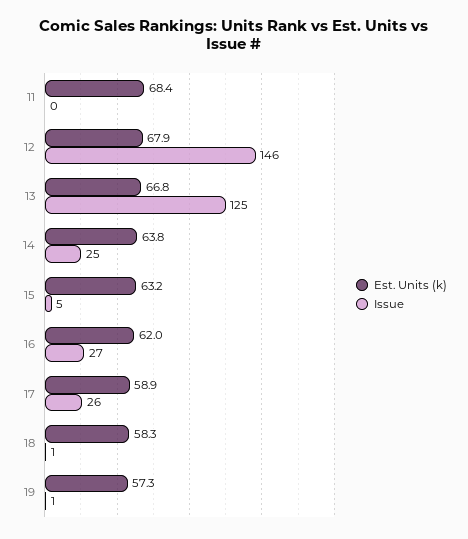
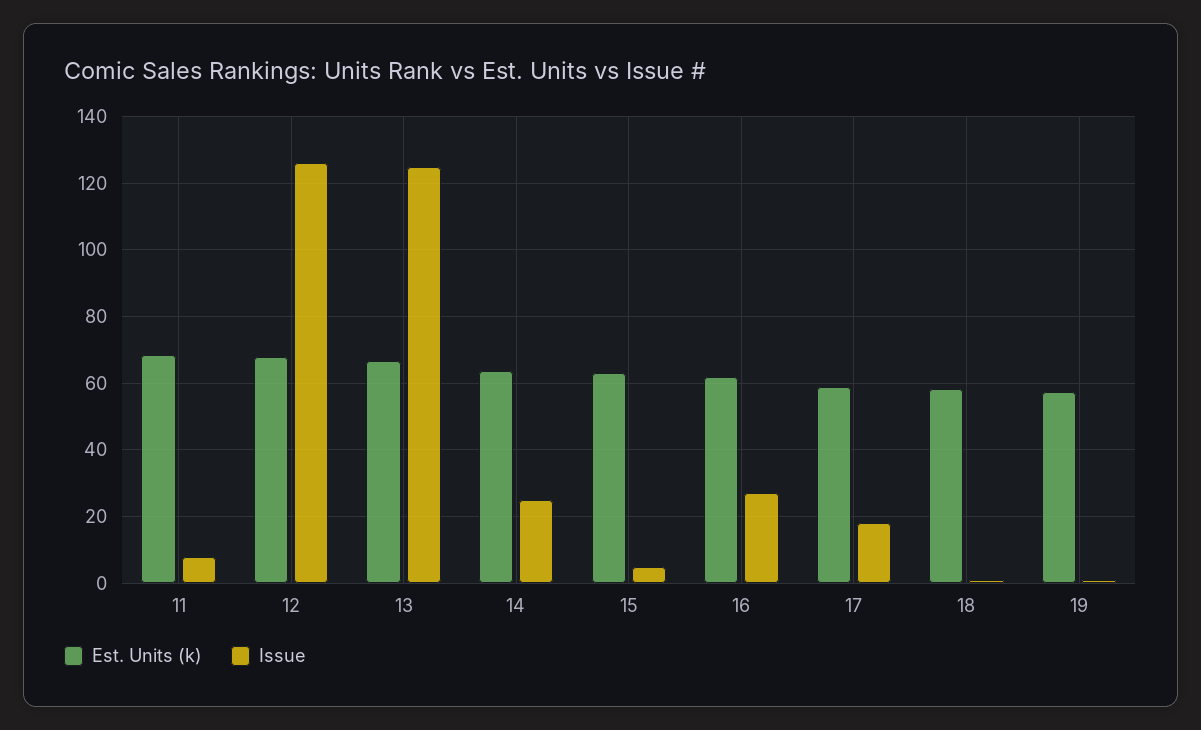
  {
    "Est. Units (k)": {
      "11": 68.4,
      "12": 67.9,
      "13": 66.8,
      "14": 63.8,
      "15": 63.2,
      "16": 62,
      "17": 58.9,
      "18": 58.3,
      "19": 57.3
    },
    "Issue": {
-     "11": 0,
+     "11": 8,
-     "12": 146,
+     "12": 126,
      "13": 125,
      "14": 25,
      "15": 5,
      "16": 27,
-     "17": 26,
+     "17": 18,
      "18": 1,
      "19": 1
    }
  }

